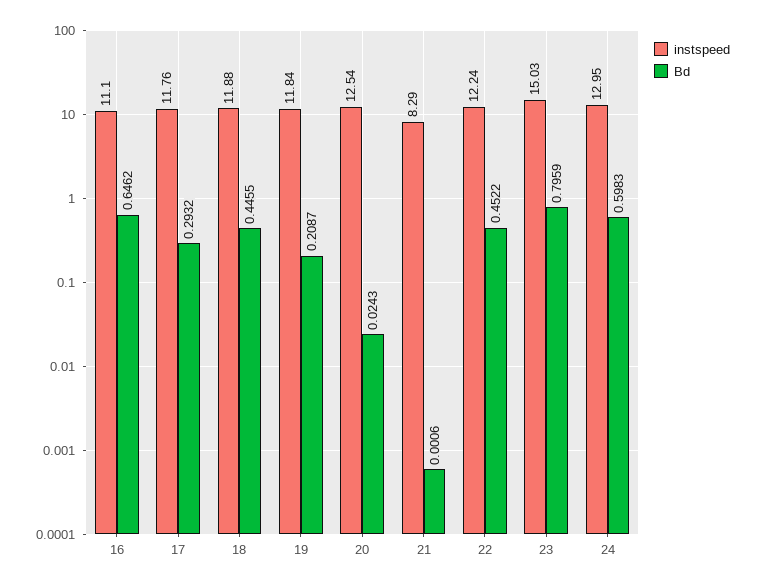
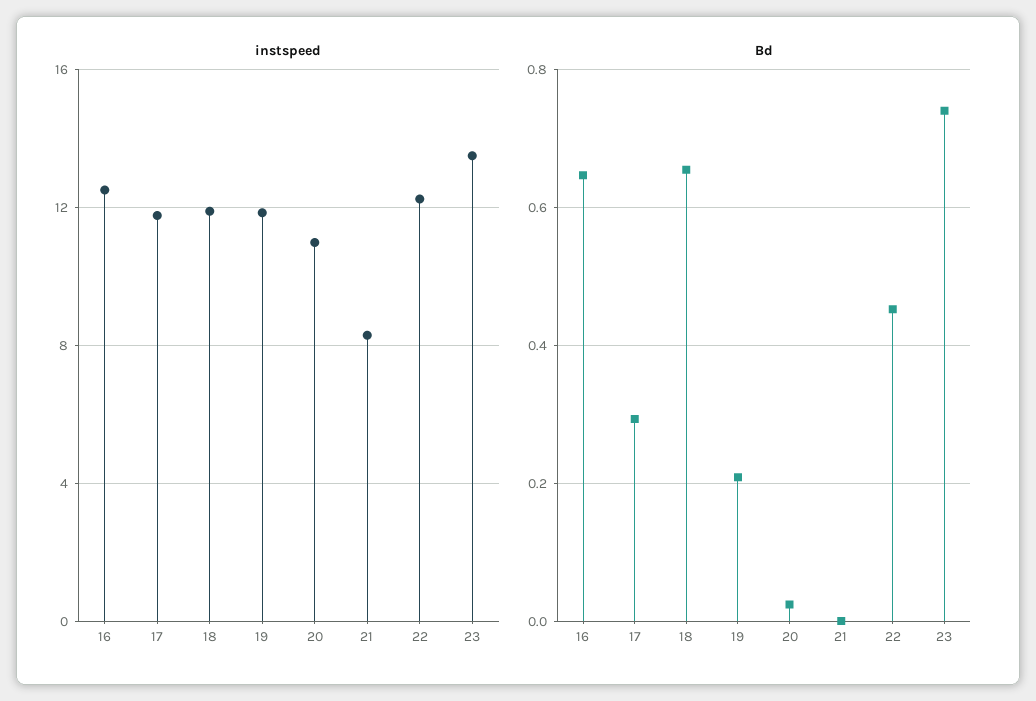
  {
    "instspeed": {
-     "16": 11.1,
+     "16": 12.5,
      "17": 11.76,
      "18": 11.88,
      "19": 11.84,
-     "20": 12.54,
+     "20": 11,
      "21": 8.29,
      "22": 12.24,
-     "23": 15.03,
+     "23": 13.5
-     "24": 12.95
    },
    "Bd": {
      "16": 0.6462,
      "17": 0.2932,
-     "18": 0.4455,
+     "18": 0.66,
      "19": 0.2087,
      "20": 0.0243,
      "21": 0.0006,
      "22": 0.4522,
-     "23": 0.7959,
+     "23": 0.74
-     "24": 0.5983
    }
  }

